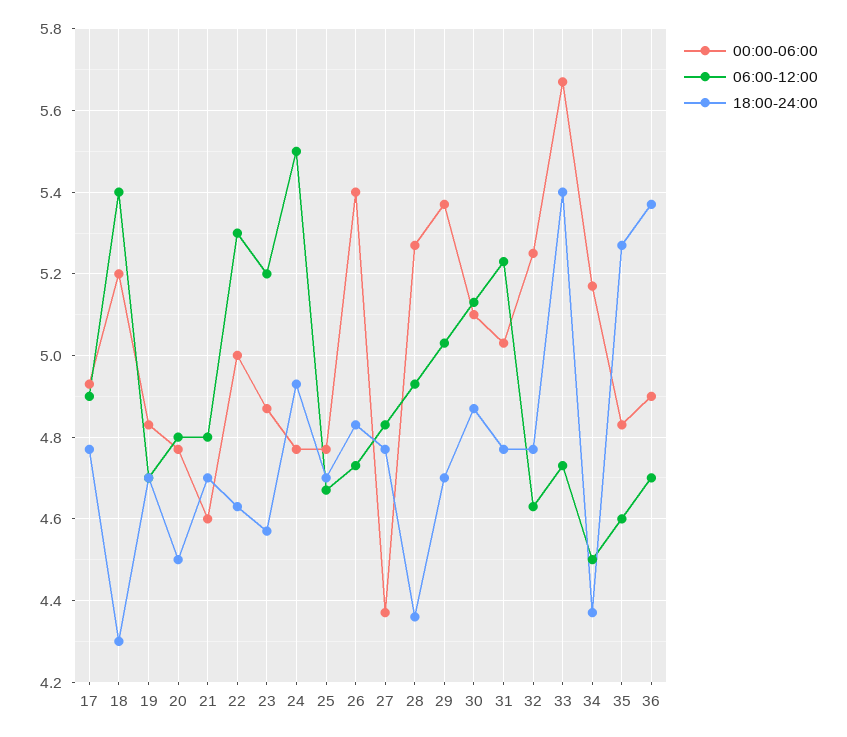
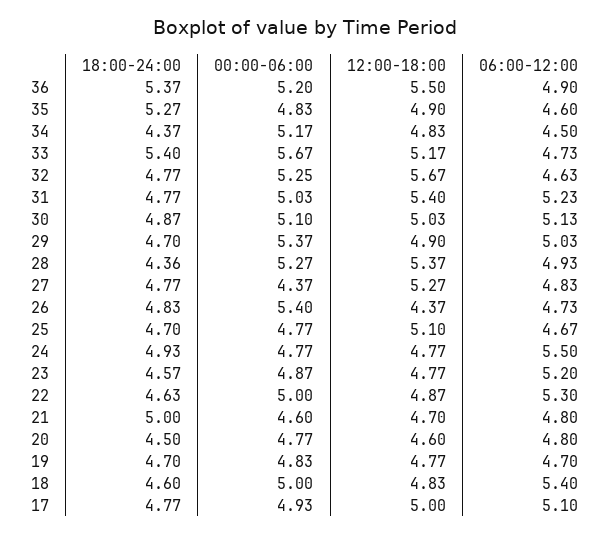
  {
    "00:00-06:00": {
      "17": 4.93,
-     "18": 5.2,
+     "18": 5,
      "19": 4.83,
      "20": 4.77,
      "21": 4.6,
      "22": 5,
      "23": 4.87,
      "24": 4.77,
      "25": 4.77,
      "26": 5.4,
      "27": 4.37,
      "28": 5.27,
      "29": 5.37,
      "30": 5.1,
      "31": 5.03,
      "32": 5.25,
      "33": 5.67,
      "34": 5.17,
      "35": 4.83,
-     "36": 4.9
+     "36": 5.2
    },
    "06:00-12:00": {
-     "17": 4.9,
+     "17": 5.1,
      "18": 5.4,
      "19": 4.7,
      "20": 4.8,
      "21": 4.8,
      "22": 5.3,
      "23": 5.2,
      "24": 5.5,
      "25": 4.67,
      "26": 4.73,
      "27": 4.83,
      "28": 4.93,
      "29": 5.03,
      "30": 5.13,
      "31": 5.23,
      "32": 4.63,
      "33": 4.73,
      "34": 4.5,
      "35": 4.6,
-     "36": 4.7
+     "36": 4.9
    },
    "18:00-24:00": {
      "17": 4.77,
-     "18": 4.3,
+     "18": 4.6,
      "19": 4.7,
      "20": 4.5,
-     "21": 4.7,
+     "21": 5,
      "22": 4.63,
      "23": 4.57,
      "24": 4.93,
      "25": 4.7,
      "26": 4.83,
      "27": 4.77,
      "28": 4.36,
      "29": 4.7,
      "30": 4.87,
      "31": 4.77,
      "32": 4.77,
      "33": 5.4,
      "34": 4.37,
      "35": 5.27,
      "36": 5.37
-   }
+   },
+   "12:00-18:00": {
+     "36": 5.5,
+     "35": 4.9,
+     "34": 4.83,
+     "33": 5.17,
+     "32": 5.67,
+     "31": 5.4,
+     "30": 5.03,
+     "29": 4.9,
+     "28": 5.37,
+     "27": 5.27,
+     "26": 4.37,
+     "25": 5.1,
+     "24": 4.77,
+     "23": 4.77,
+     "22": 4.87,
+     "21": 4.7,
+     "20": 4.6,
+     "19": 4.77,
+     "18": 4.83,
+     "17": 5
+   }
  }

